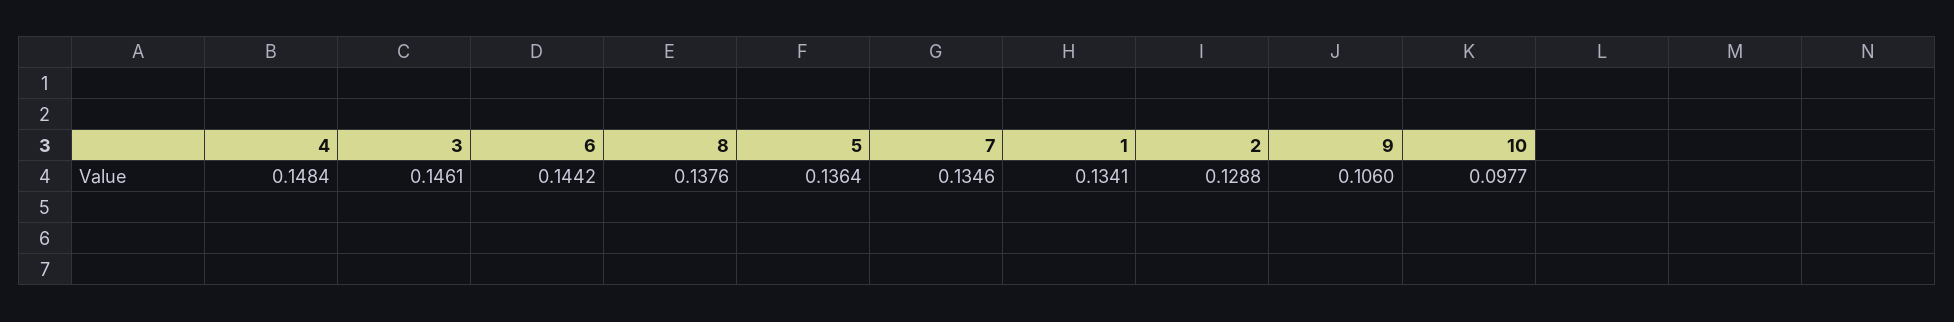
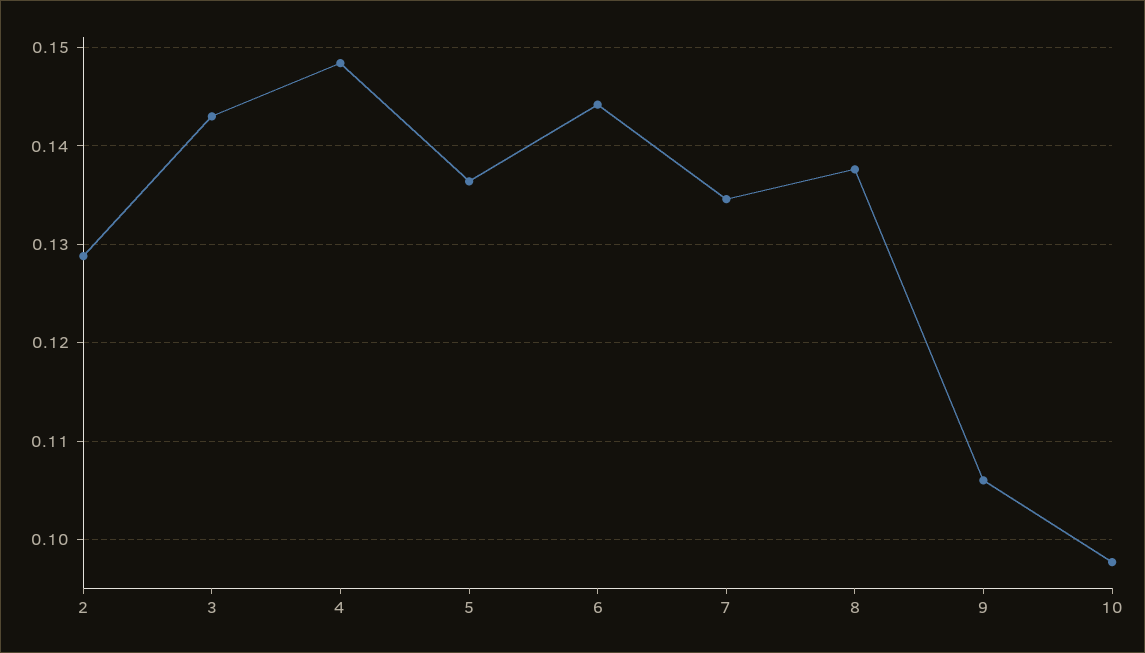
  {
    "4": 0.1484,
-   "3": 0.1461,
+   "3": 0.143,
    "6": 0.1442,
    "8": 0.1376,
    "5": 0.1364,
    "7": 0.1346,
-   "1": 0.1341,
    "2": 0.1288,
    "9": 0.106,
    "10": 0.0977
  }

